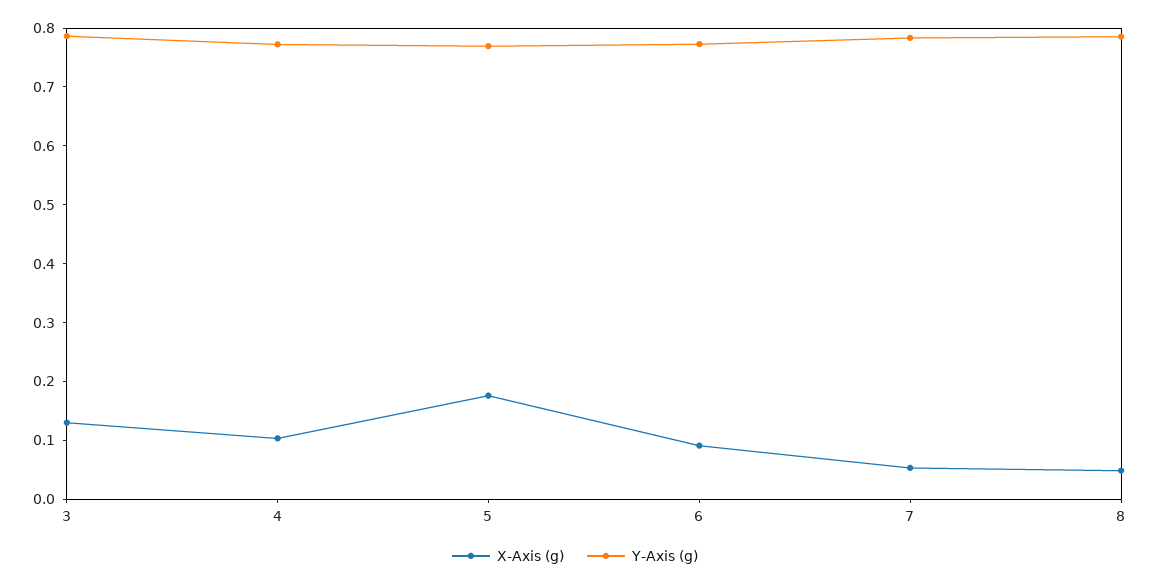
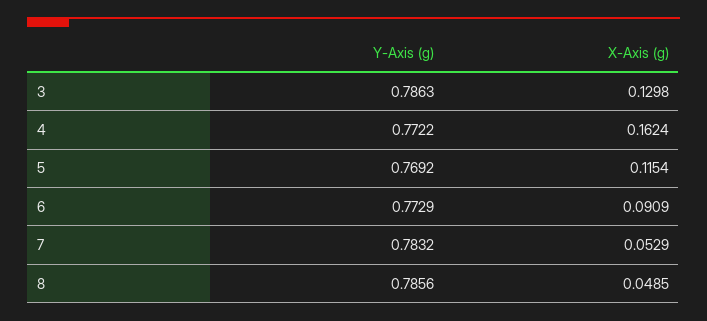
  {
    "X-Axis (g)": {
      "3": 0.1298,
-     "4": 0.1,
+     "4": 0.1624,
-     "5": 0.18,
+     "5": 0.1154,
      "6": 0.0909,
      "7": 0.0529,
      "8": 0.0485
    },
    "Y-Axis (g)": {
      "3": 0.7863,
      "4": 0.7722,
      "5": 0.7692,
      "6": 0.7729,
      "7": 0.7832,
      "8": 0.7856
    }
  }

